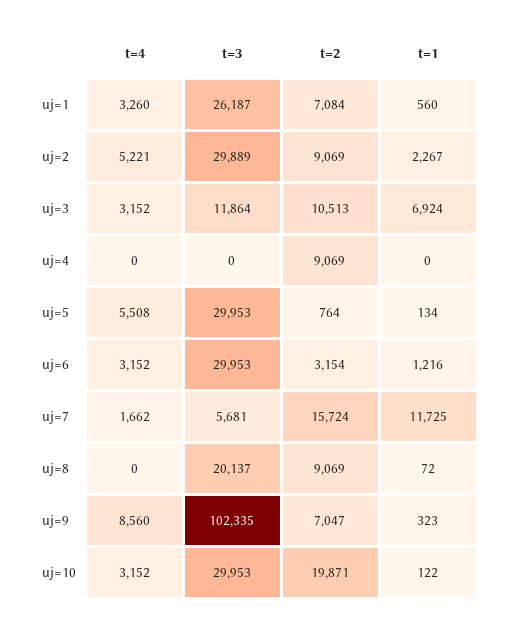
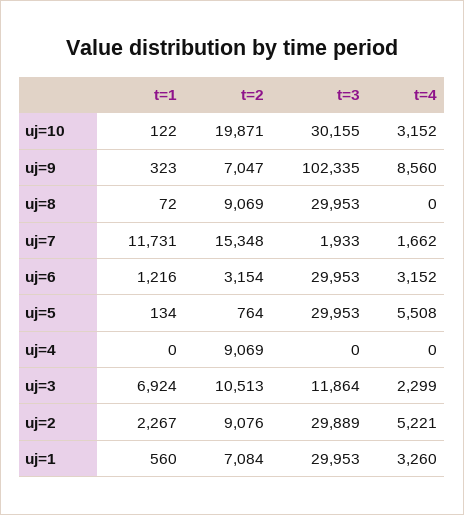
  {
    "t=4": {
      "uj=1": 3260,
      "uj=2": 5221,
-     "uj=3": 3152,
+     "uj=3": 2299,
      "uj=4": 0,
      "uj=5": 5508,
      "uj=6": 3152,
      "uj=7": 1662,
      "uj=8": 0,
      "uj=9": 8560,
      "uj=10": 3152
    },
    "t=3": {
-     "uj=1": 26187,
+     "uj=1": 29953,
      "uj=2": 29889,
      "uj=3": 11864,
      "uj=4": 0,
      "uj=5": 29953,
      "uj=6": 29953,
-     "uj=7": 5681,
+     "uj=7": 1933,
-     "uj=8": 20137,
+     "uj=8": 29953,
      "uj=9": 102335,
-     "uj=10": 29953
+     "uj=10": 30155
    },
    "t=2": {
      "uj=1": 7084,
-     "uj=2": 9069,
+     "uj=2": 9076,
      "uj=3": 10513,
      "uj=4": 9069,
      "uj=5": 764,
      "uj=6": 3154,
-     "uj=7": 15724,
+     "uj=7": 15348,
      "uj=8": 9069,
      "uj=9": 7047,
      "uj=10": 19871
    },
    "t=1": {
      "uj=1": 560,
      "uj=2": 2267,
      "uj=3": 6924,
      "uj=4": 0,
      "uj=5": 134,
      "uj=6": 1216,
-     "uj=7": 11725,
+     "uj=7": 11731,
      "uj=8": 72,
      "uj=9": 323,
      "uj=10": 122
    }
  }

